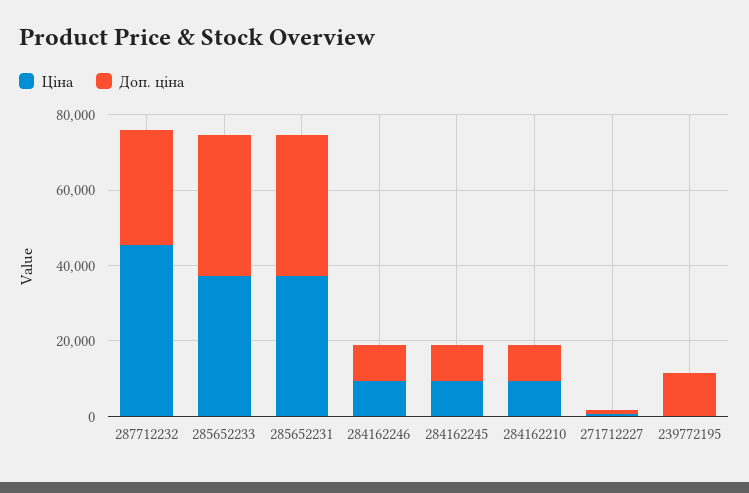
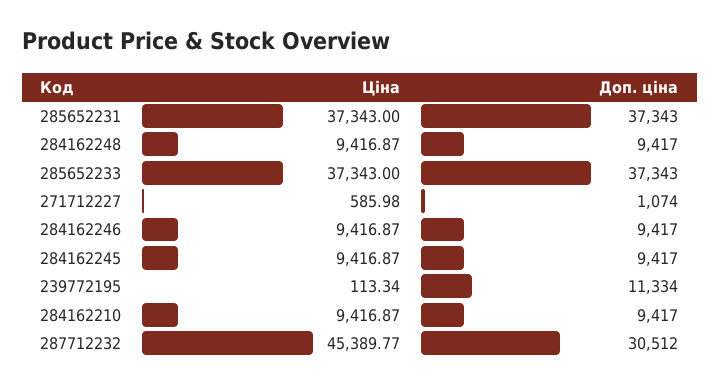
  {
    "Ціна": {
      "287712232": 45389.77,
      "285652233": 37343,
      "285652231": 37343,
      "284162246": 9416.87,
      "284162245": 9416.87,
      "284162210": 9416.87,
      "271712227": 585.98,
-     "239772195": 113.34
+     "239772195": 113.34,
+     "284162248": 9416.87
    },
    "Доп. ціна": {
      "287712232": 30512,
      "285652233": 37343,
      "285652231": 37343,
      "284162246": 9417,
      "284162245": 9417,
      "284162210": 9417,
      "271712227": 1074,
-     "239772195": 11334
+     "239772195": 11334,
+     "284162248": 9417
    }
  }

